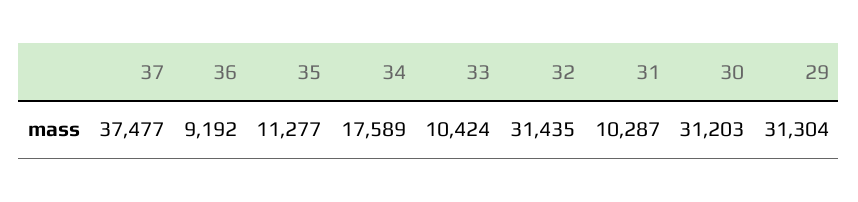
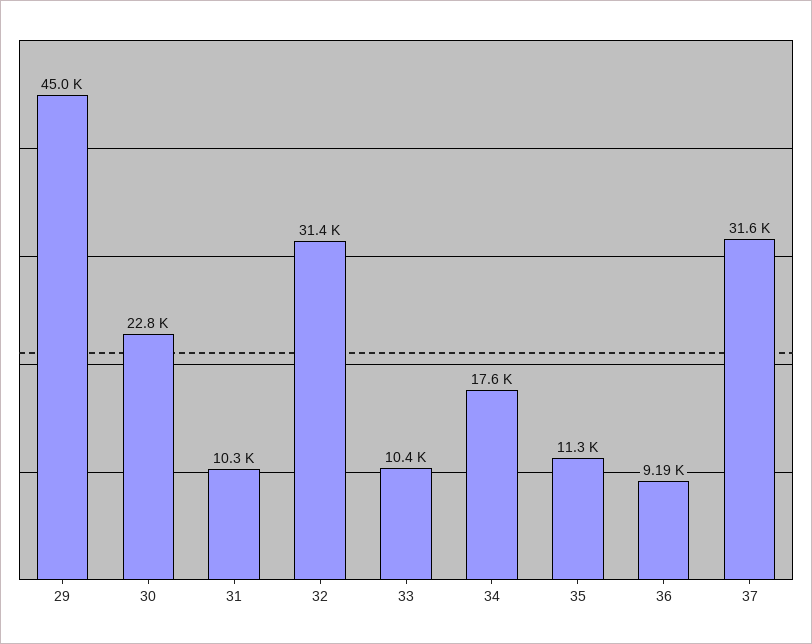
  {
-   "37": 37477,
+   "37": 31600,
    "36": 9192,
    "35": 11277,
    "34": 17589,
    "33": 10424,
    "32": 31435,
    "31": 10287,
-   "30": 31203,
+   "30": 22800,
-   "29": 31304
+   "29": 45000
  }

